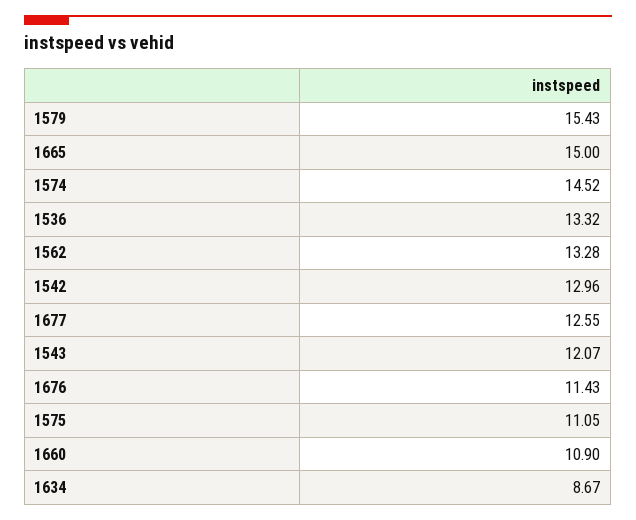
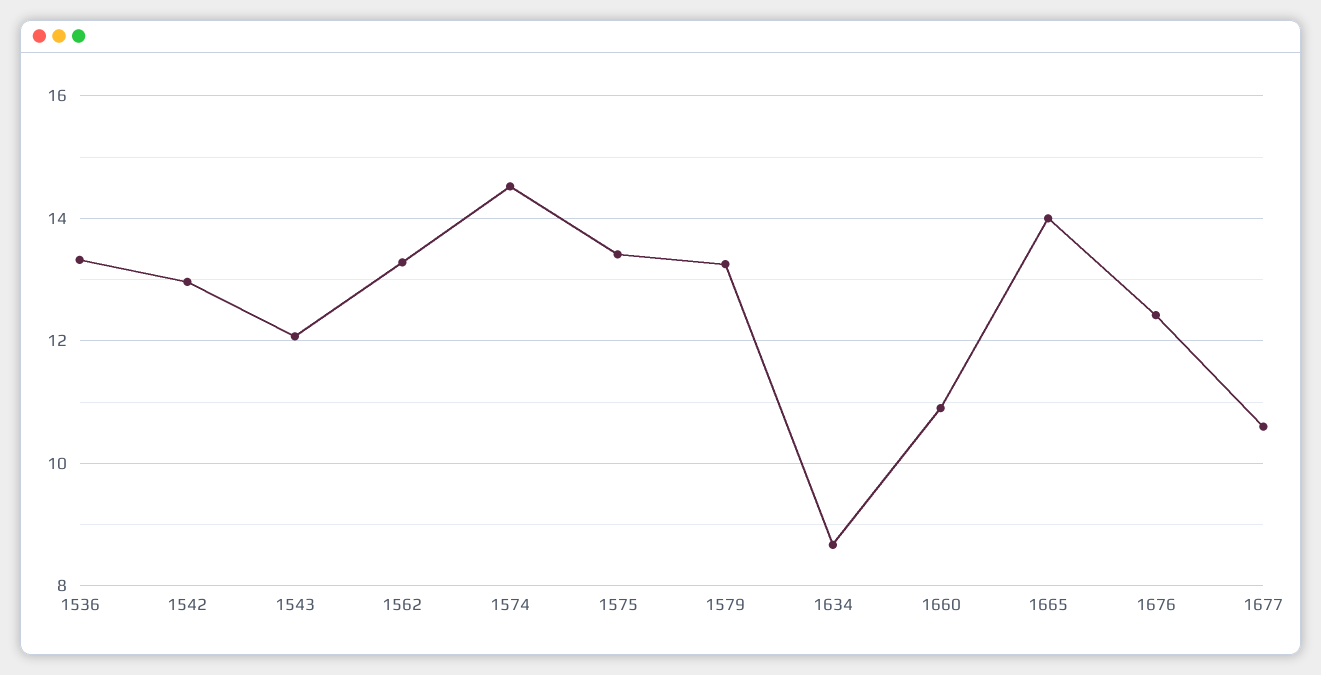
  {
-   "1579": 15.43,
+   "1579": 13.2,
-   "1665": 15,
+   "1665": 14,
    "1574": 14.52,
    "1536": 13.32,
    "1562": 13.28,
    "1542": 12.96,
-   "1677": 12.55,
+   "1677": 10.6,
    "1543": 12.07,
-   "1676": 11.43,
+   "1676": 12.4,
-   "1575": 11.05,
+   "1575": 13.4,
    "1660": 10.9,
    "1634": 8.67
  }

